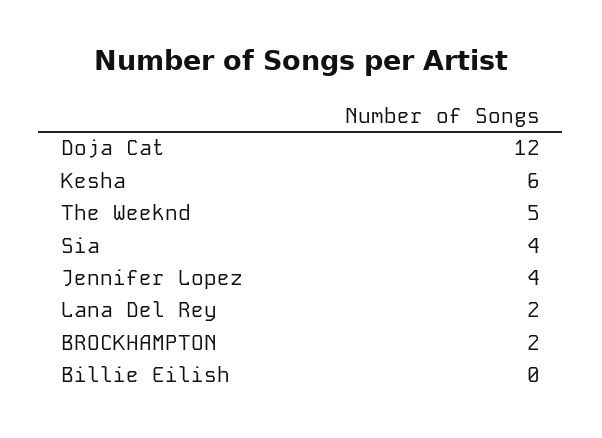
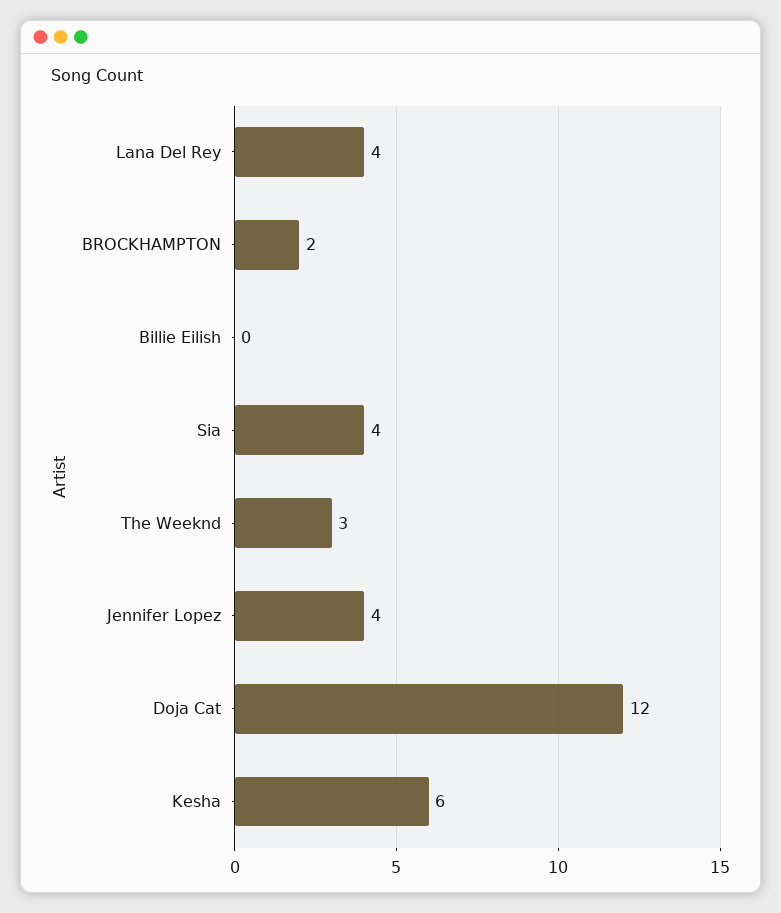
  {
    "Doja Cat": 12,
    "Kesha": 6,
-   "The Weeknd": 5,
+   "The Weeknd": 3,
    "Sia": 4,
    "Jennifer Lopez": 4,
-   "Lana Del Rey": 2,
+   "Lana Del Rey": 4,
    "BROCKHAMPTON": 2,
    "Billie Eilish": 0
  }

